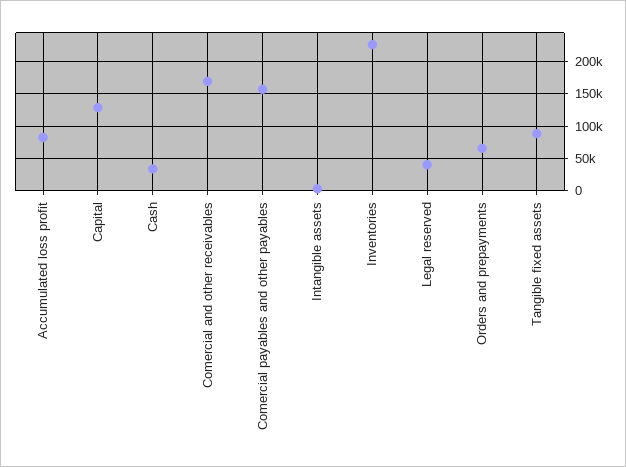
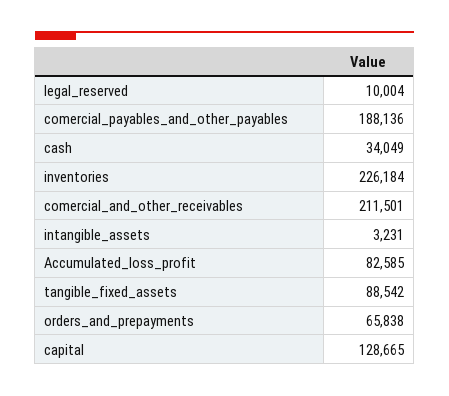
  {
    "Accumulated loss profit": 82585,
    "Capital": 128665,
    "Cash": 34049,
-   "Comercial and other receivables": 170000,
+   "Comercial and other receivables": 211501,
-   "Comercial payables and other payables": 160000,
+   "Comercial payables and other payables": 188136,
    "Intangible assets": 3231,
    "Inventories": 226184,
-   "Legal reserved": 40000,
+   "Legal reserved": 10004,
    "Orders and prepayments": 65838,
    "Tangible fixed assets": 88542
  }

